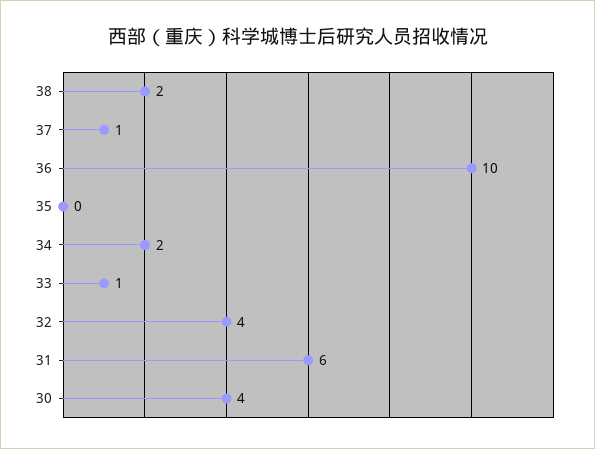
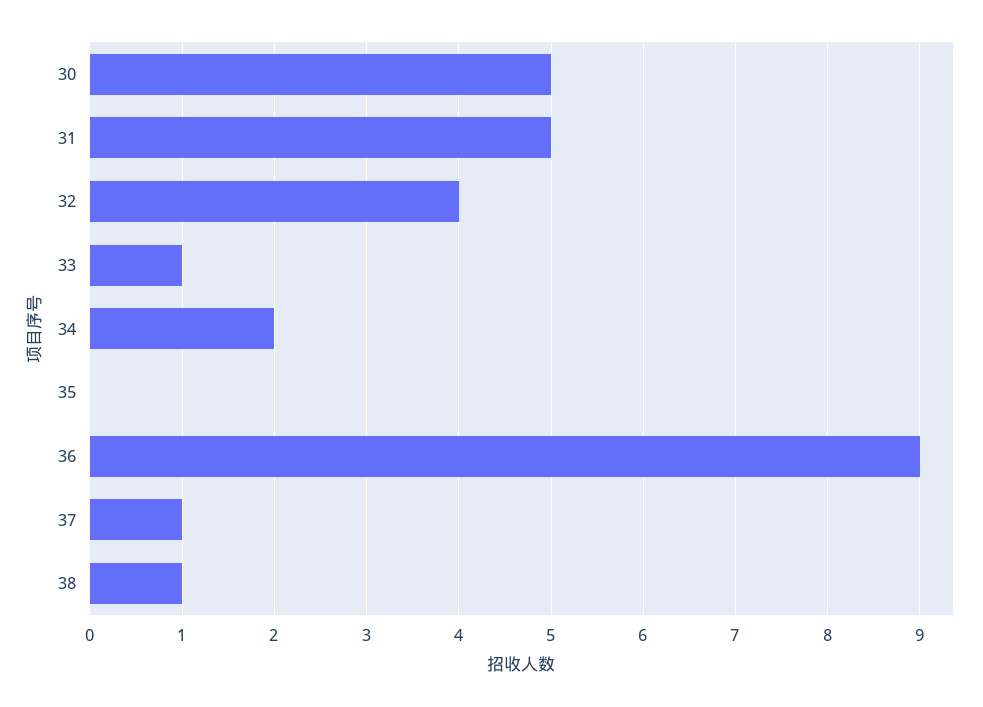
  {
-   "38": 2,
+   "38": 1,
    "37": 1,
-   "36": 10,
+   "36": 9,
    "35": 0,
    "34": 2,
    "33": 1,
    "32": 4,
-   "31": 6,
+   "31": 5,
-   "30": 4
+   "30": 5
  }

